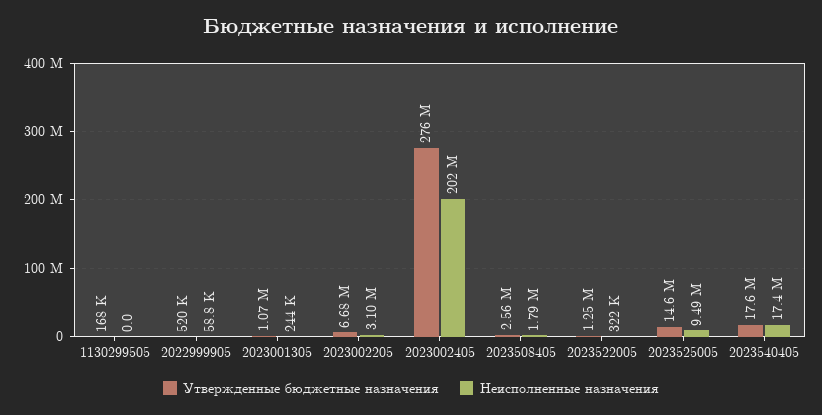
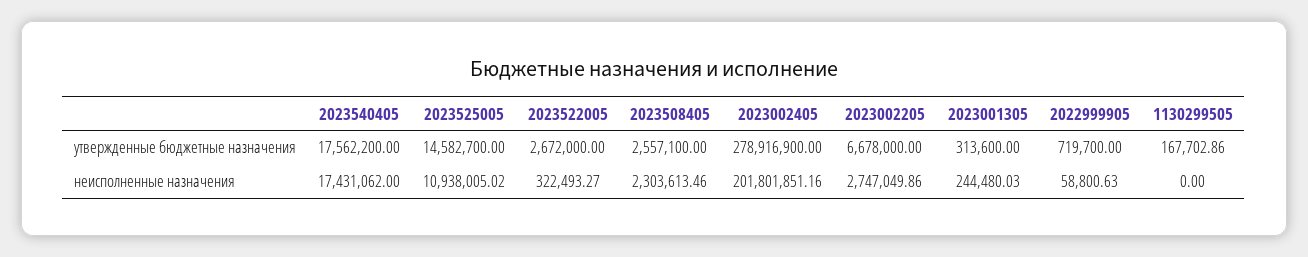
  {
    "Утвержденные бюджетные назначения": {
      "1130299505": 167702.86,
-     "2022999905": 520000,
+     "2022999905": 719700,
-     "2023001305": 1070000,
+     "2023001305": 313600,
      "2023002205": 6678000,
-     "2023002405": 276000000,
+     "2023002405": 278916900,
      "2023508405": 2557100,
-     "2023522005": 1250000,
+     "2023522005": 2672000,
      "2023525005": 14582700,
      "2023540405": 17562200
    },
    "Неисполненные назначения": {
      "1130299505": 0,
      "2022999905": 58800.63,
      "2023001305": 244480.03,
-     "2023002205": 3100000,
+     "2023002205": 2747049.86,
      "2023002405": 201801851.16,
-     "2023508405": 1790000,
+     "2023508405": 2303613.46,
      "2023522005": 322493.27,
-     "2023525005": 9490000,
+     "2023525005": 10938005.02,
      "2023540405": 17431062
    }
  }

